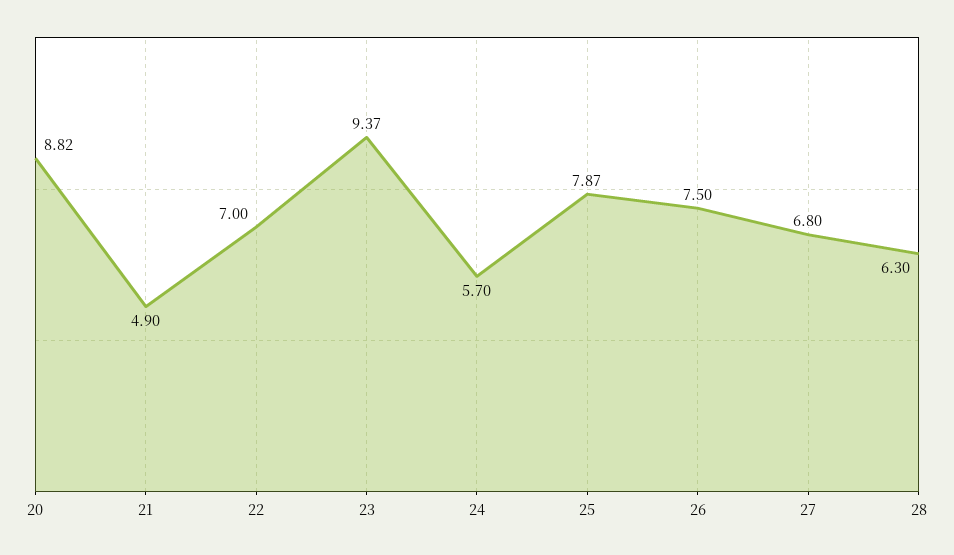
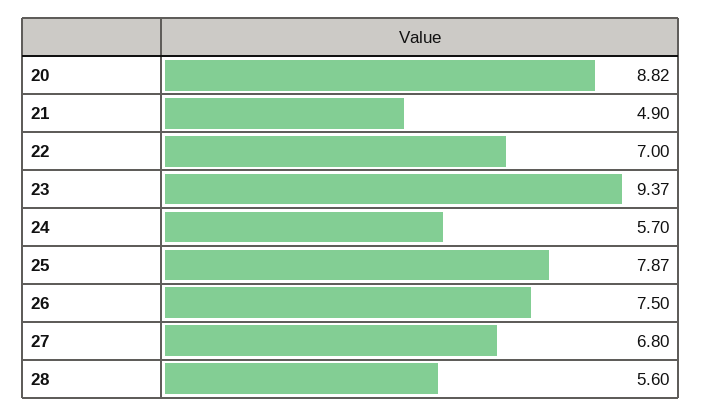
  {
    "20": 8.82,
    "21": 4.9,
    "22": 7,
    "23": 9.37,
    "24": 5.7,
    "25": 7.87,
    "26": 7.5,
    "27": 6.8,
-   "28": 6.3
+   "28": 5.6
  }

